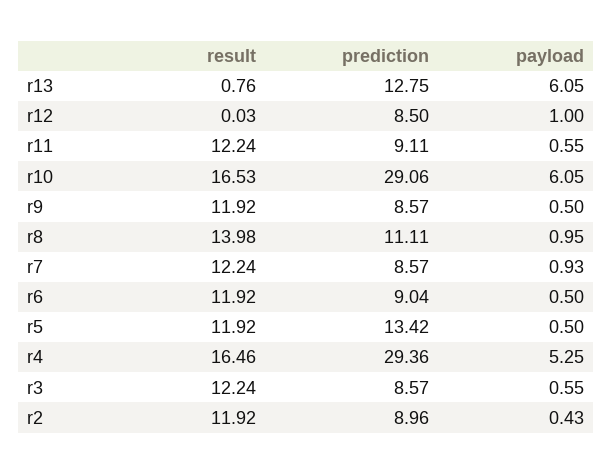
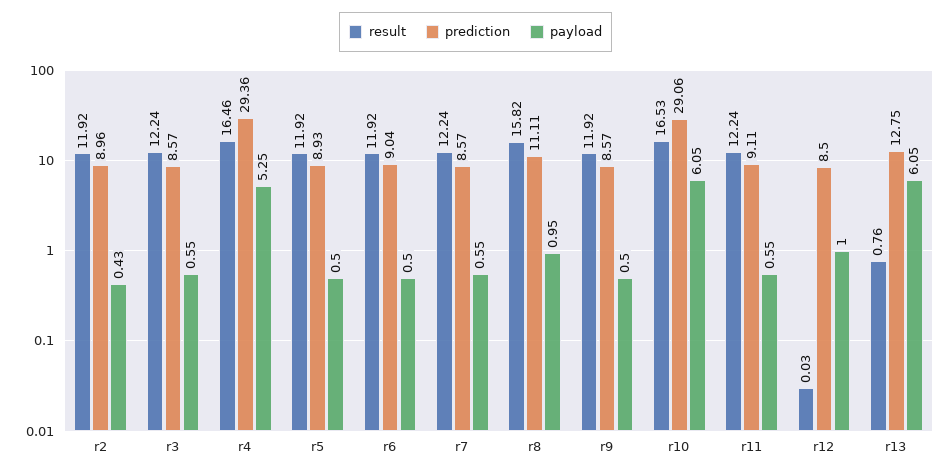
  {
    "result": {
      "r13": 0.76,
      "r12": 0.03,
      "r11": 12.24,
      "r10": 16.53,
      "r9": 11.92,
-     "r8": 13.98,
+     "r8": 15.82,
      "r7": 12.24,
      "r6": 11.92,
      "r5": 11.92,
      "r4": 16.46,
      "r3": 12.24,
      "r2": 11.92
    },
    "prediction": {
      "r13": 12.75,
      "r12": 8.5,
      "r11": 9.11,
      "r10": 29.06,
      "r9": 8.57,
      "r8": 11.11,
      "r7": 8.57,
      "r6": 9.04,
-     "r5": 13.42,
+     "r5": 8.93,
      "r4": 29.36,
      "r3": 8.57,
      "r2": 8.96
    },
    "payload": {
      "r13": 6.05,
      "r12": 1,
      "r11": 0.55,
      "r10": 6.05,
      "r9": 0.5,
      "r8": 0.95,
-     "r7": 0.93,
+     "r7": 0.55,
      "r6": 0.5,
      "r5": 0.5,
      "r4": 5.25,
      "r3": 0.55,
      "r2": 0.43
    }
  }

